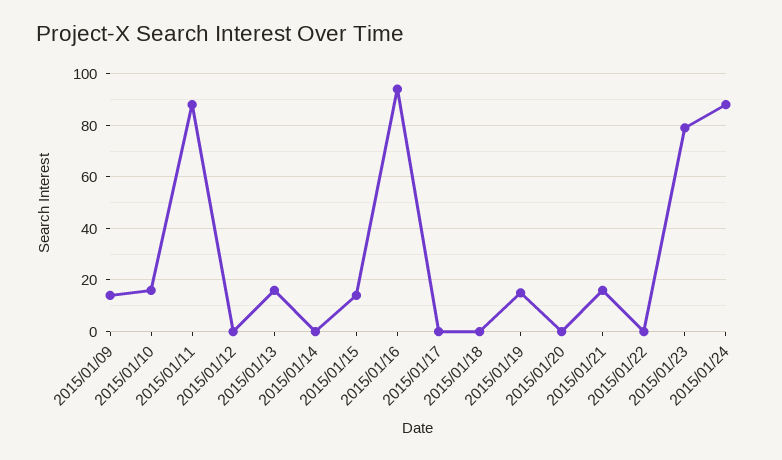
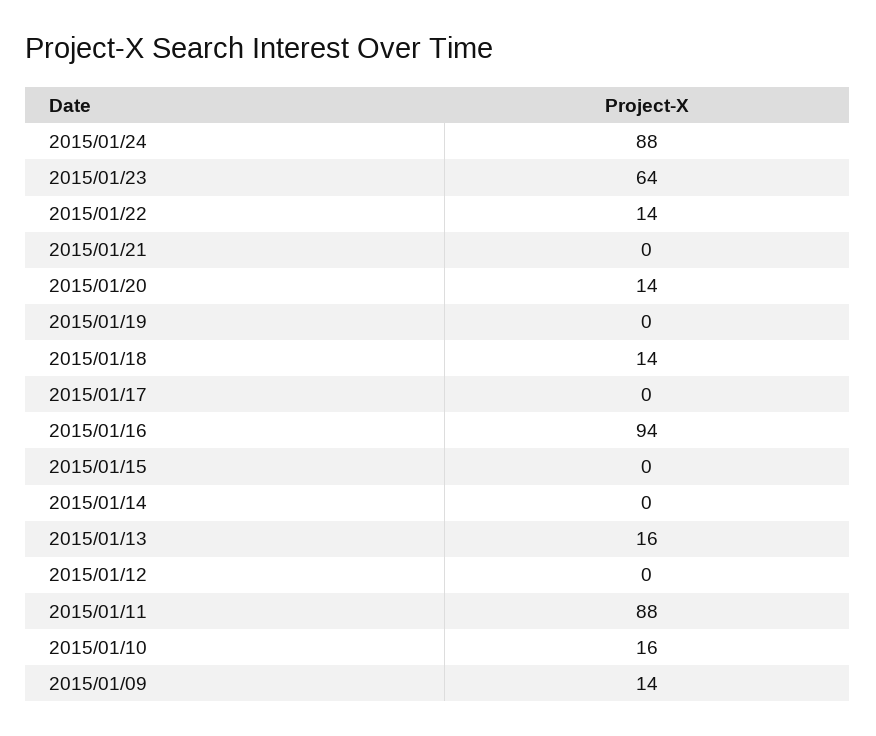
  {
    "2015/01/09": 14,
    "2015/01/10": 16,
    "2015/01/11": 88,
    "2015/01/12": 0,
    "2015/01/13": 16,
    "2015/01/14": 0,
-   "2015/01/15": 15,
+   "2015/01/15": 0,
    "2015/01/16": 94,
    "2015/01/17": 0,
-   "2015/01/18": 0,
+   "2015/01/18": 14,
-   "2015/01/19": 15,
+   "2015/01/19": 0,
-   "2015/01/20": 0,
+   "2015/01/20": 14,
-   "2015/01/21": 15,
+   "2015/01/21": 0,
-   "2015/01/22": 0,
+   "2015/01/22": 14,
-   "2015/01/23": 80,
+   "2015/01/23": 64,
    "2015/01/24": 88
  }

